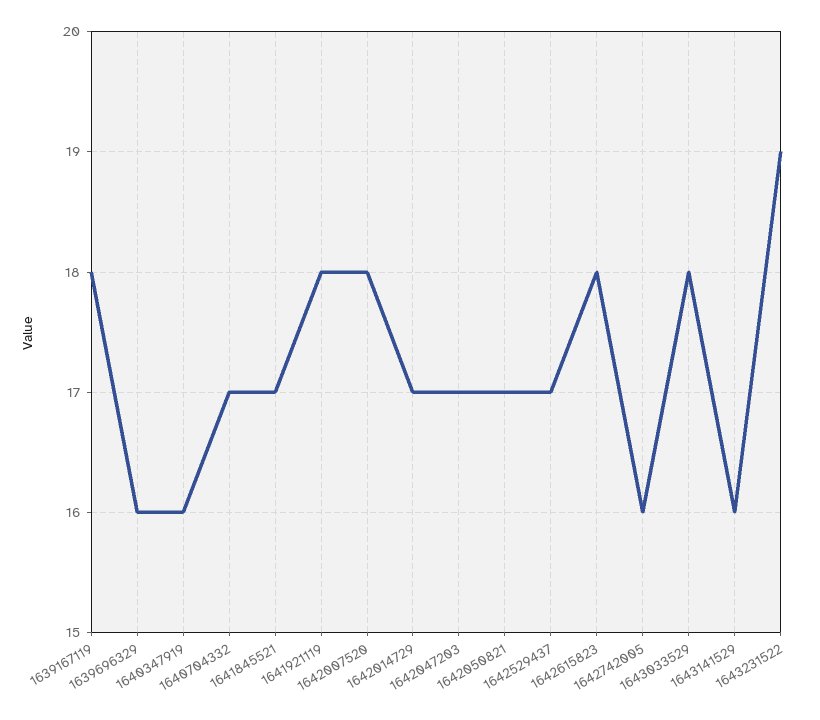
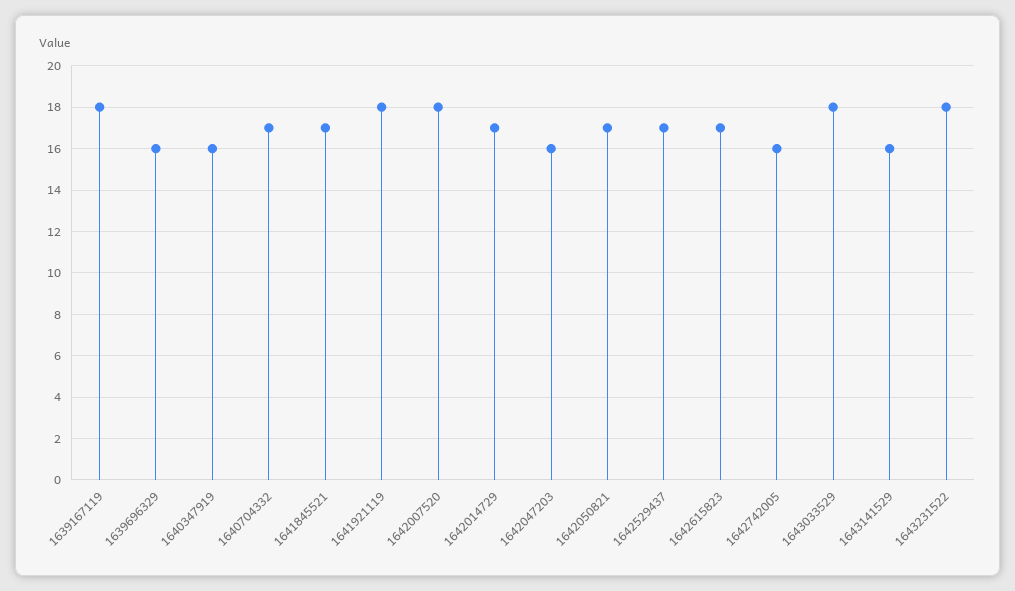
  {
    "1639167119": 18,
    "1639696329": 16,
    "1640347919": 16,
    "1640704332": 17,
    "1641845521": 17,
    "1641921119": 18,
    "1642007520": 18,
    "1642014729": 17,
-   "1642047203": 17,
+   "1642047203": 16,
    "1642050821": 17,
    "1642529437": 17,
-   "1642615823": 18,
+   "1642615823": 17,
    "1642742005": 16,
    "1643033529": 18,
    "1643141529": 16,
-   "1643231522": 19
+   "1643231522": 18
  }

